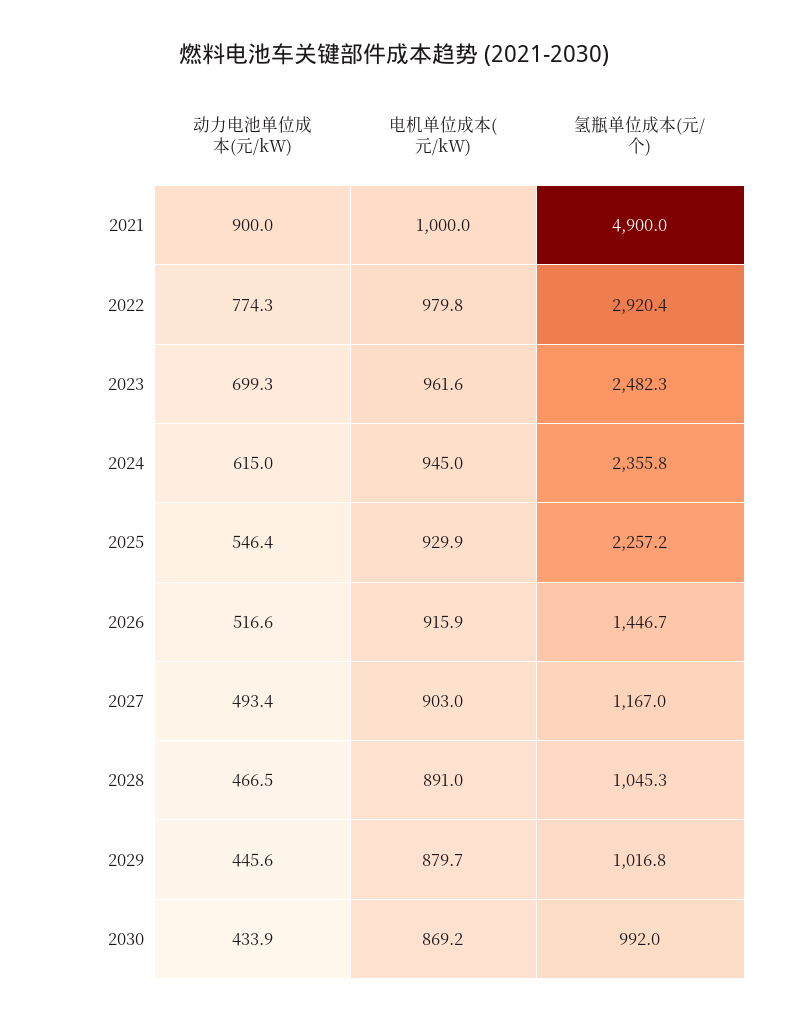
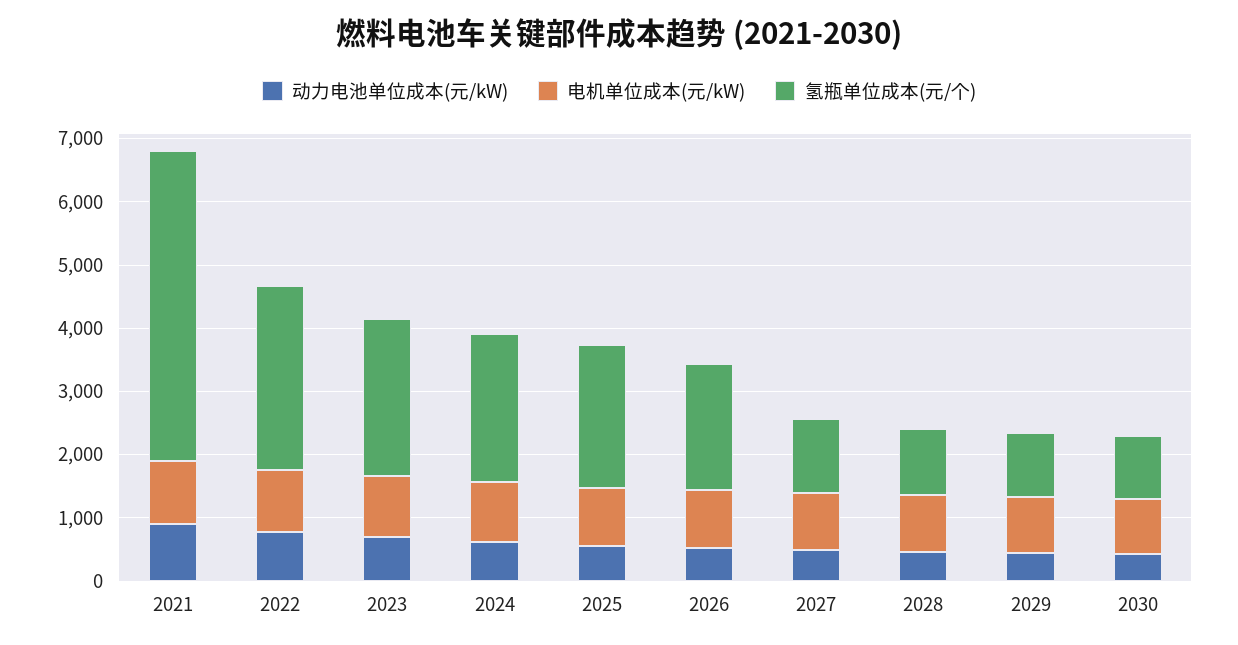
  {
    "动力电池单位成本(元/kW)": {
      "2021": 900,
      "2022": 774.3,
      "2023": 699.3,
      "2024": 615,
      "2025": 546.4,
      "2026": 516.6,
      "2027": 493.4,
      "2028": 466.5,
      "2029": 445.6,
      "2030": 433.9
    },
    "电机单位成本(元/kW)": {
      "2021": 1000,
      "2022": 979.8,
      "2023": 961.6,
      "2024": 945,
      "2025": 929.9,
      "2026": 915.9,
      "2027": 903,
      "2028": 891,
      "2029": 879.7,
      "2030": 869.2
    },
    "氢瓶单位成本(元/个)": {
      "2021": 4900,
      "2022": 2920.4,
      "2023": 2482.3,
      "2024": 2355.8,
      "2025": 2257.2,
-     "2026": 1446.7,
+     "2026": 2000,
      "2027": 1167,
      "2028": 1045.3,
      "2029": 1016.8,
      "2030": 992
    }
  }

